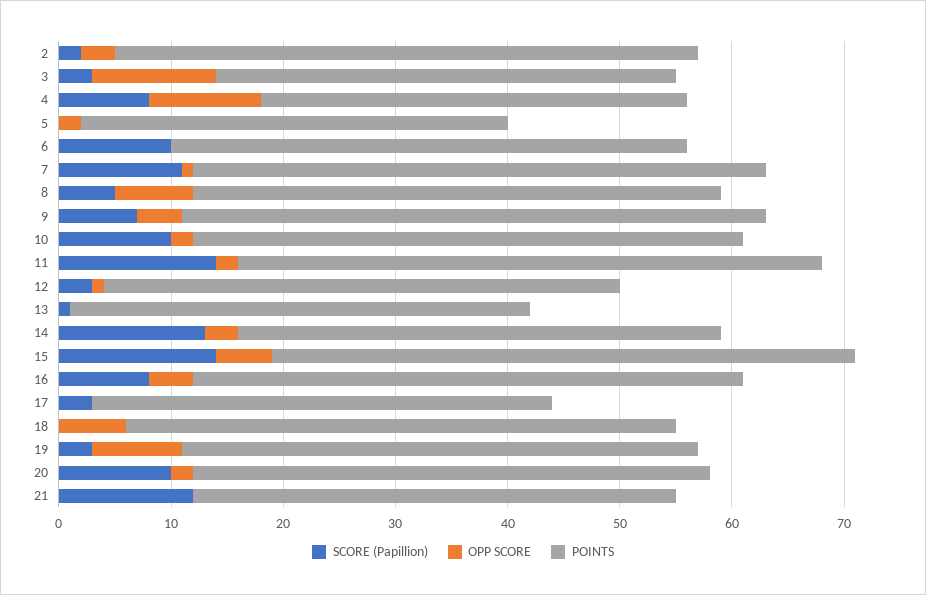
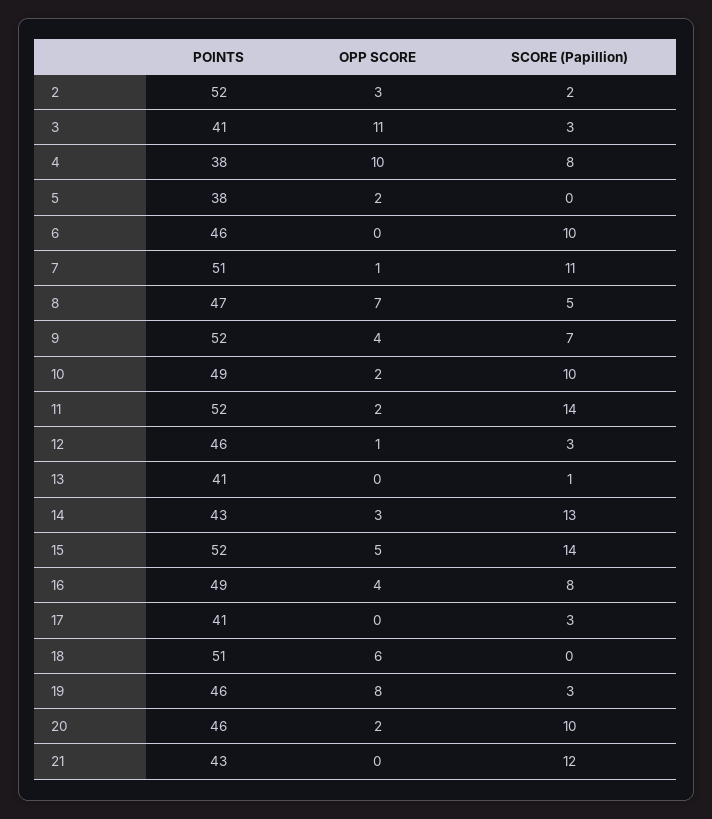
  {
    "SCORE (Papillion)": {
      "2": 2,
      "3": 3,
      "4": 8,
      "5": 0,
      "6": 10,
      "7": 11,
      "8": 5,
      "9": 7,
      "10": 10,
      "11": 14,
      "12": 3,
      "13": 1,
      "14": 13,
      "15": 14,
      "16": 8,
      "17": 3,
      "18": 0,
      "19": 3,
      "20": 10,
      "21": 12
    },
    "OPP SCORE": {
      "2": 3,
      "3": 11,
      "4": 10,
      "5": 2,
      "6": 0,
      "7": 1,
      "8": 7,
      "9": 4,
      "10": 2,
      "11": 2,
      "12": 1,
      "13": 0,
      "14": 3,
      "15": 5,
      "16": 4,
      "17": 0,
      "18": 6,
      "19": 8,
      "20": 2,
      "21": 0
    },
    "POINTS": {
      "2": 52,
      "3": 41,
      "4": 38,
      "5": 38,
      "6": 46,
      "7": 51,
      "8": 47,
      "9": 52,
      "10": 49,
      "11": 52,
      "12": 46,
      "13": 41,
      "14": 43,
      "15": 52,
      "16": 49,
      "17": 41,
-     "18": 49,
+     "18": 51,
      "19": 46,
      "20": 46,
      "21": 43
    }
  }

